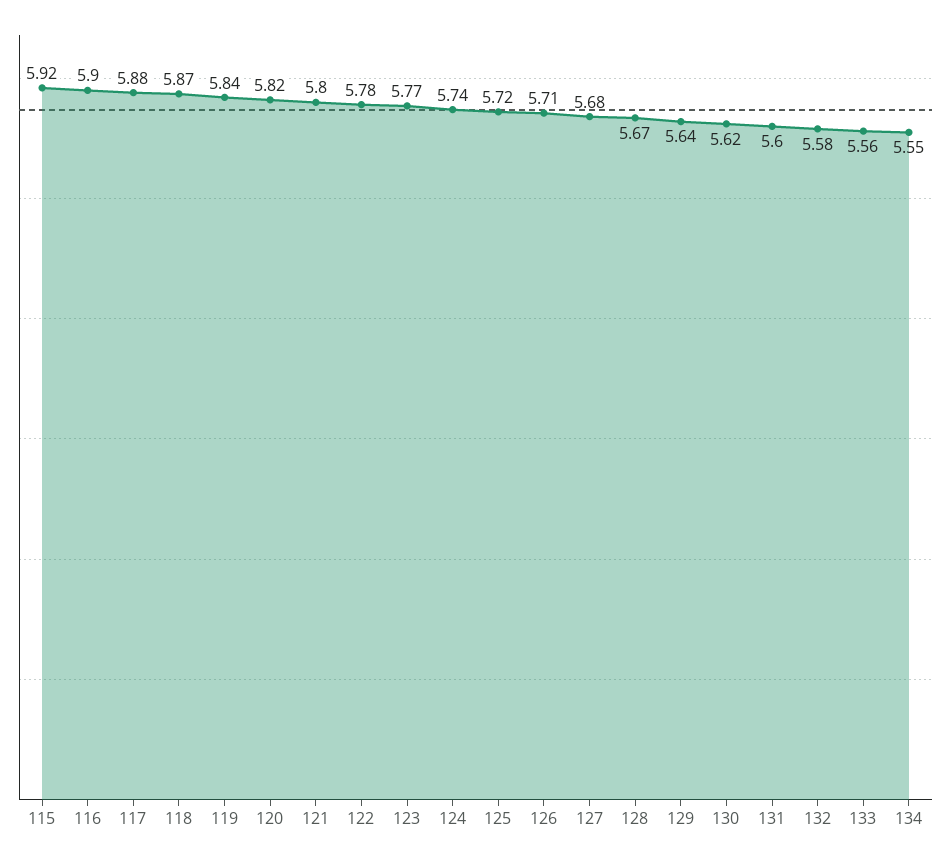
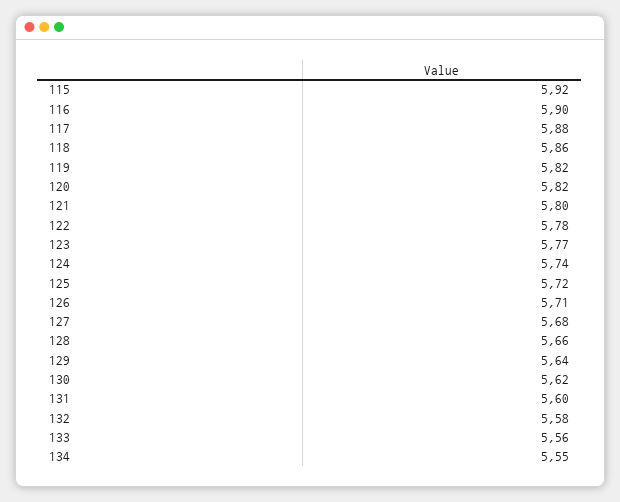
  {
    "115": 5.92,
    "116": 5.9,
    "117": 5.88,
-   "118": 5.87,
+   "118": 5.86,
-   "119": 5.84,
+   "119": 5.82,
    "120": 5.82,
    "121": 5.8,
    "122": 5.78,
    "123": 5.77,
    "124": 5.74,
    "125": 5.72,
    "126": 5.71,
    "127": 5.68,
-   "128": 5.67,
+   "128": 5.66,
    "129": 5.64,
    "130": 5.62,
    "131": 5.6,
    "132": 5.58,
    "133": 5.56,
    "134": 5.55
  }

